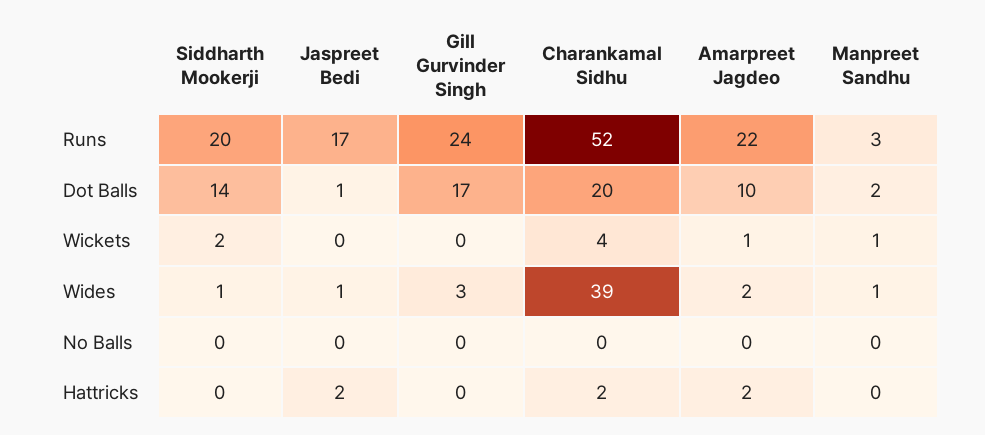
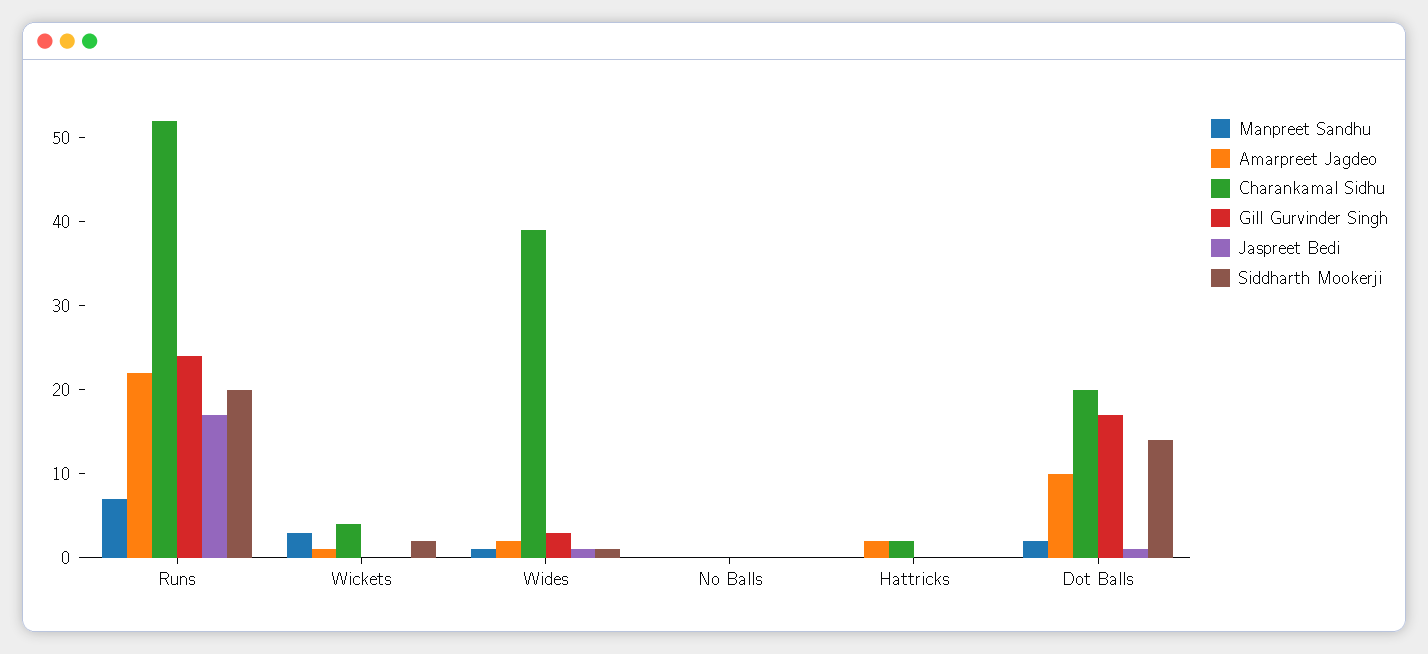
  {
    "Siddharth Mookerji": {
      "Runs": 20,
      "Dot Balls": 14,
      "Wickets": 2,
      "Wides": 1,
      "No Balls": 0,
      "Hattricks": 0
    },
    "Jaspreet Bedi": {
      "Runs": 17,
      "Dot Balls": 1,
      "Wickets": 0,
      "Wides": 1,
      "No Balls": 0,
-     "Hattricks": 2
+     "Hattricks": 0
    },
    "Gill Gurvinder Singh": {
      "Runs": 24,
      "Dot Balls": 17,
      "Wickets": 0,
      "Wides": 3,
      "No Balls": 0,
      "Hattricks": 0
    },
    "Charankamal Sidhu": {
      "Runs": 52,
      "Dot Balls": 20,
      "Wickets": 4,
      "Wides": 39,
      "No Balls": 0,
      "Hattricks": 2
    },
    "Amarpreet Jagdeo": {
      "Runs": 22,
      "Dot Balls": 10,
      "Wickets": 1,
      "Wides": 2,
      "No Balls": 0,
      "Hattricks": 2
    },
    "Manpreet Sandhu": {
-     "Runs": 3,
+     "Runs": 7,
      "Dot Balls": 2,
-     "Wickets": 1,
+     "Wickets": 3,
      "Wides": 1,
      "No Balls": 0,
      "Hattricks": 0
    }
  }

